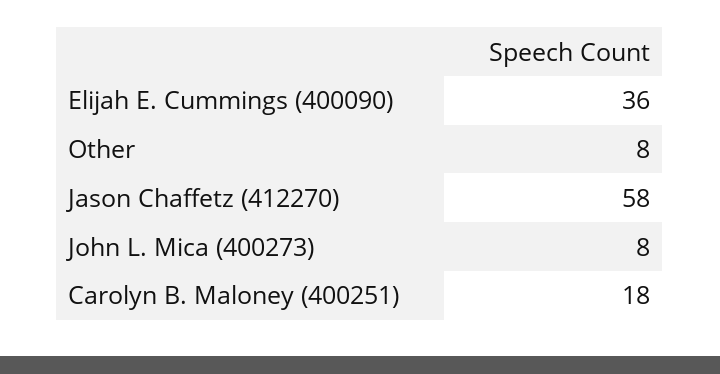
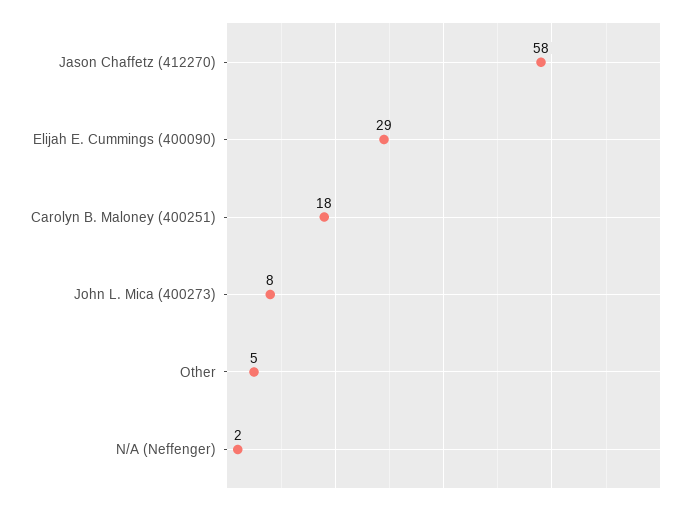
  {
-   "Elijah E. Cummings (400090)": 36,
+   "Elijah E. Cummings (400090)": 29,
-   "Other": 8,
+   "Other": 5,
    "Jason Chaffetz (412270)": 58,
    "John L. Mica (400273)": 8,
-   "Carolyn B. Maloney (400251)": 18
+   "Carolyn B. Maloney (400251)": 18,
+   "N/A (Neffenger)": 2
  }

